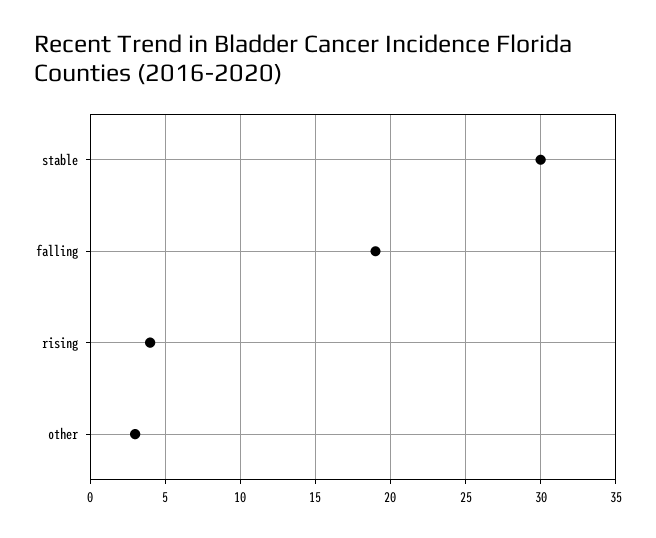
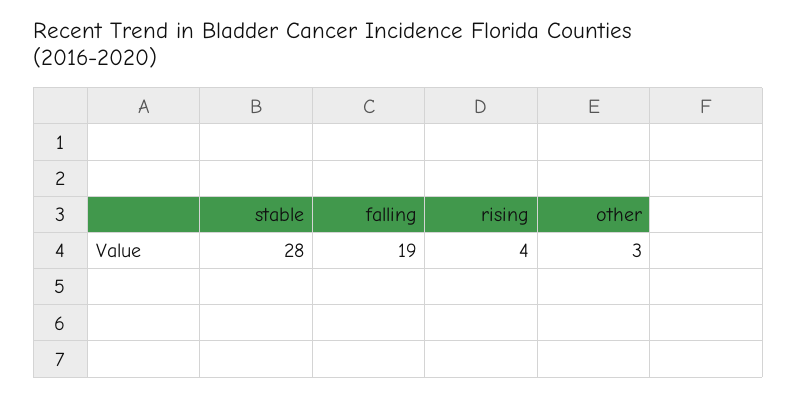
  {
-   "stable": 30,
+   "stable": 28,
    "falling": 19,
    "rising": 4,
    "other": 3
  }

